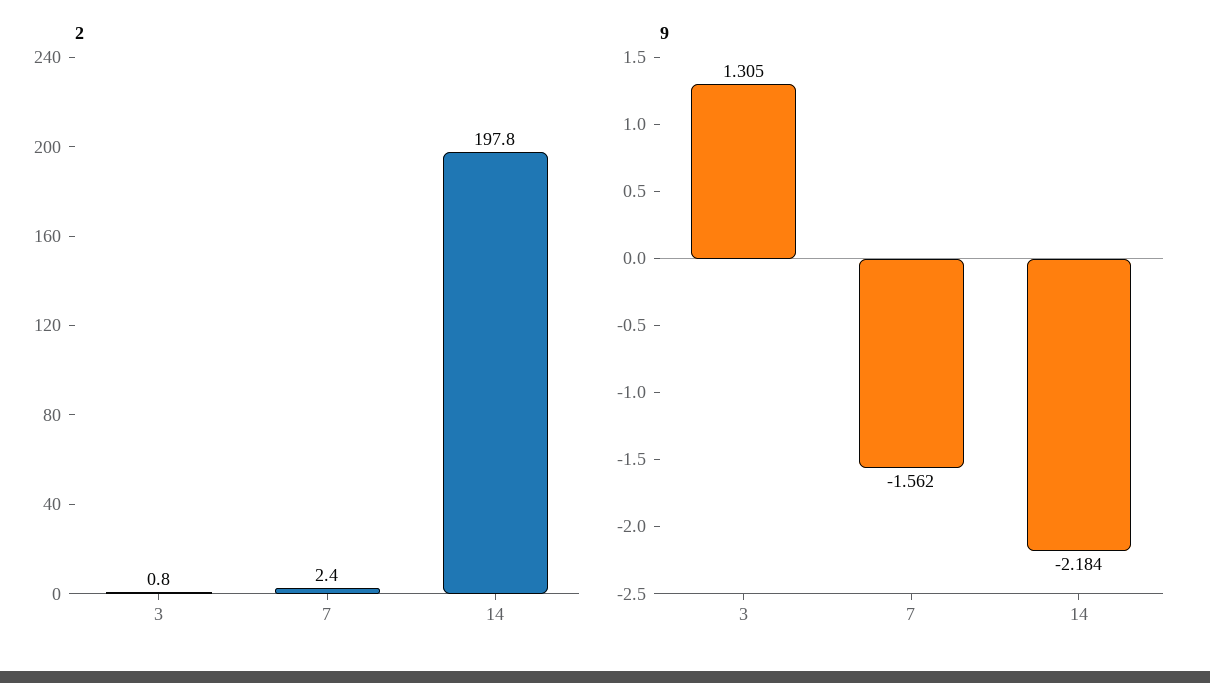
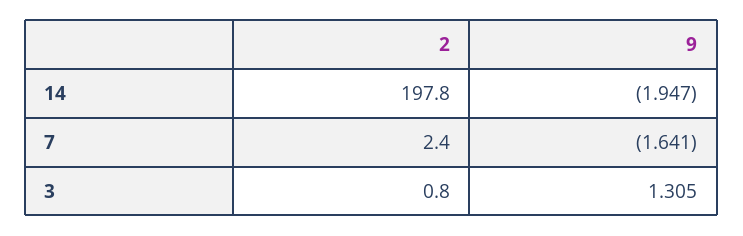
  {
    "2": {
      "3": 0.8,
      "7": 2.4,
      "14": 197.8
    },
    "9": {
      "3": 1.305,
-     "7": -1.562,
+     "7": -1.641,
-     "14": -2.184
+     "14": -1.947
    }
  }

